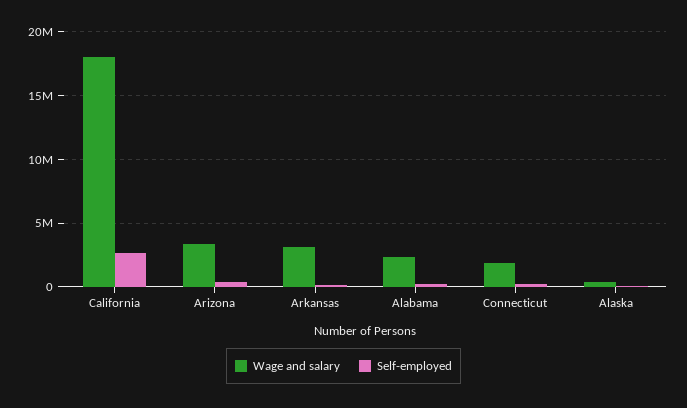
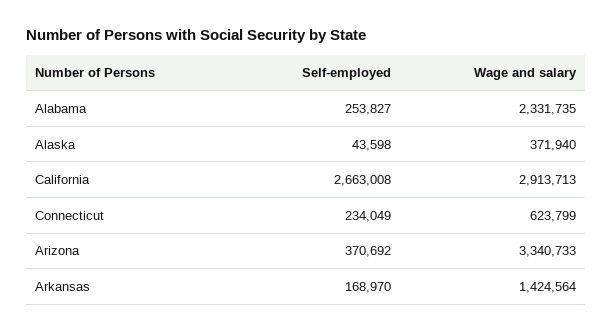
  {
    "Wage and salary": {
-     "California": 18000000,
+     "California": 2913713,
      "Arizona": 3340733,
-     "Arkansas": 3000000,
+     "Arkansas": 1424564,
      "Alabama": 2331735,
-     "Connecticut": 2000000,
+     "Connecticut": 623799,
      "Alaska": 371940
    },
    "Self-employed": {
      "California": 2663008,
      "Arizona": 370692,
      "Arkansas": 168970,
      "Alabama": 253827,
      "Connecticut": 234049,
      "Alaska": 43598
    }
  }

